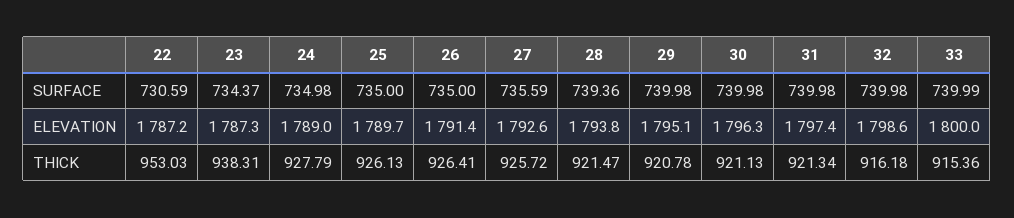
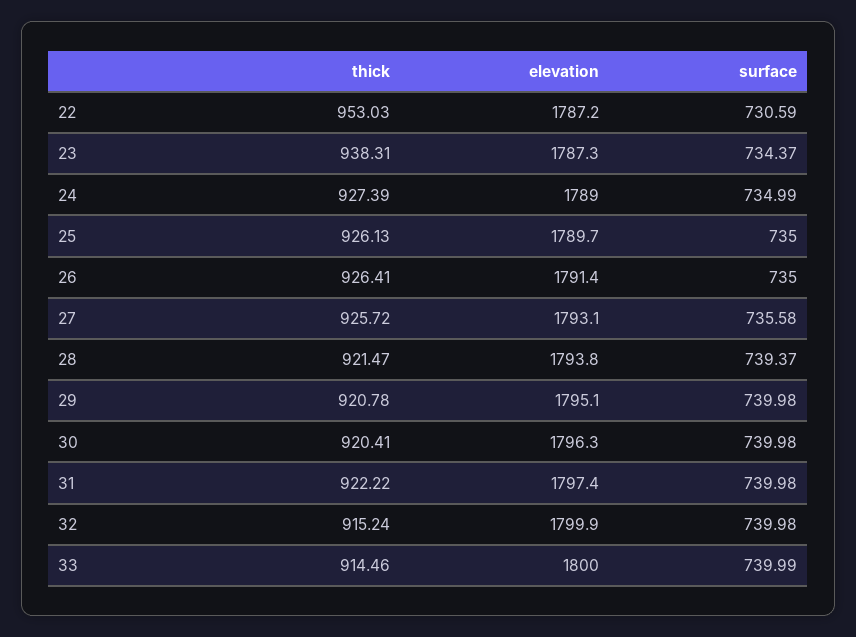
  {
    "22": {
      "SURFACE": 730.59,
      "ELEVATION": 1787.2,
      "THICK": 953.03
    },
    "23": {
      "SURFACE": 734.37,
      "ELEVATION": 1787.3,
      "THICK": 938.31
    },
    "24": {
-     "SURFACE": 734.98,
+     "SURFACE": 734.99,
      "ELEVATION": 1789,
-     "THICK": 927.79
+     "THICK": 927.39
    },
    "25": {
      "SURFACE": 735,
      "ELEVATION": 1789.7,
      "THICK": 926.13
    },
    "26": {
      "SURFACE": 735,
      "ELEVATION": 1791.4,
      "THICK": 926.41
    },
    "27": {
-     "SURFACE": 735.59,
+     "SURFACE": 735.58,
-     "ELEVATION": 1792.6,
+     "ELEVATION": 1793.1,
      "THICK": 925.72
    },
    "28": {
-     "SURFACE": 739.36,
+     "SURFACE": 739.37,
      "ELEVATION": 1793.8,
      "THICK": 921.47
    },
    "29": {
      "SURFACE": 739.98,
      "ELEVATION": 1795.1,
      "THICK": 920.78
    },
    "30": {
      "SURFACE": 739.98,
      "ELEVATION": 1796.3,
-     "THICK": 921.13
+     "THICK": 920.41
    },
    "31": {
      "SURFACE": 739.98,
      "ELEVATION": 1797.4,
-     "THICK": 921.34
+     "THICK": 922.22
    },
    "32": {
      "SURFACE": 739.98,
-     "ELEVATION": 1798.6,
+     "ELEVATION": 1799.9,
-     "THICK": 916.18
+     "THICK": 915.24
    },
    "33": {
      "SURFACE": 739.99,
      "ELEVATION": 1800,
-     "THICK": 915.36
+     "THICK": 914.46
    }
  }

